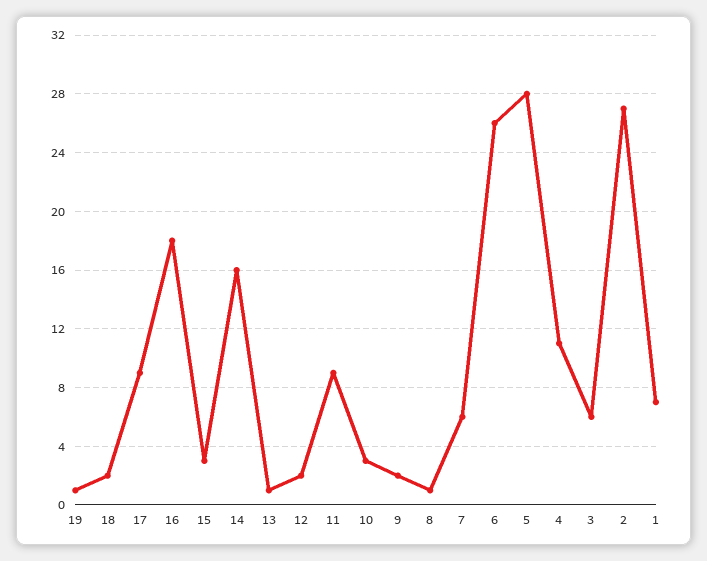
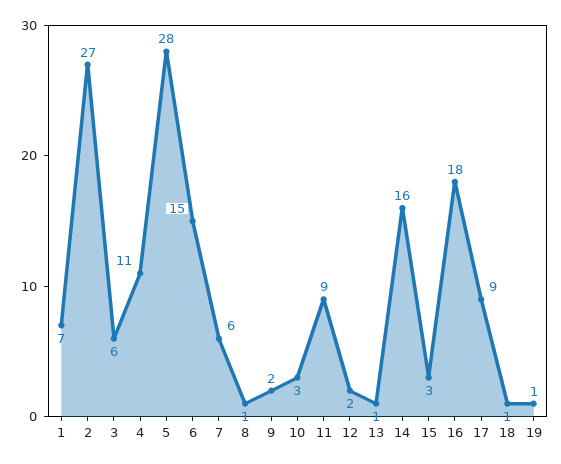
  {
    "19": 1,
-   "18": 2,
+   "18": 1,
    "17": 9,
    "16": 18,
    "15": 3,
    "14": 16,
    "13": 1,
    "12": 2,
    "11": 9,
    "10": 3,
    "9": 2,
    "8": 1,
    "7": 6,
-   "6": 26,
+   "6": 15,
    "5": 28,
    "4": 11,
    "3": 6,
    "2": 27,
    "1": 7
  }

